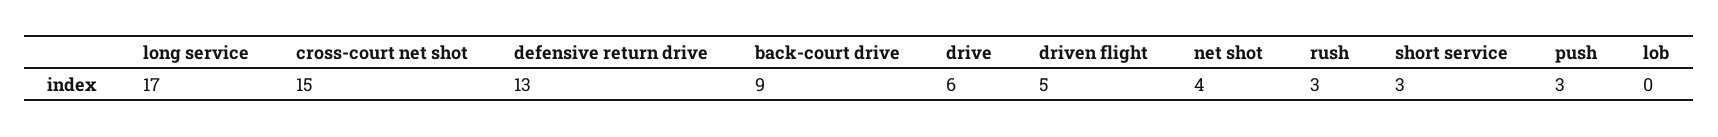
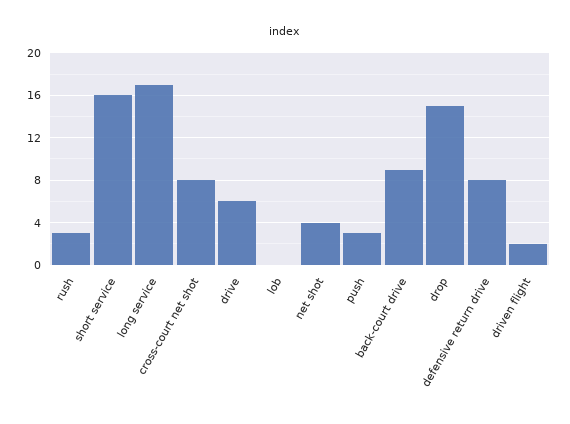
  {
    "long service": 17,
-   "cross-court net shot": 15,
+   "cross-court net shot": 8,
-   "defensive return drive": 13,
+   "defensive return drive": 8,
    "back-court drive": 9,
    "drive": 6,
-   "driven flight": 5,
+   "driven flight": 2,
    "net shot": 4,
    "rush": 3,
-   "short service": 3,
+   "short service": 16,
    "push": 3,
-   "lob": 0
+   "lob": 0,
+   "drop": 15
  }

